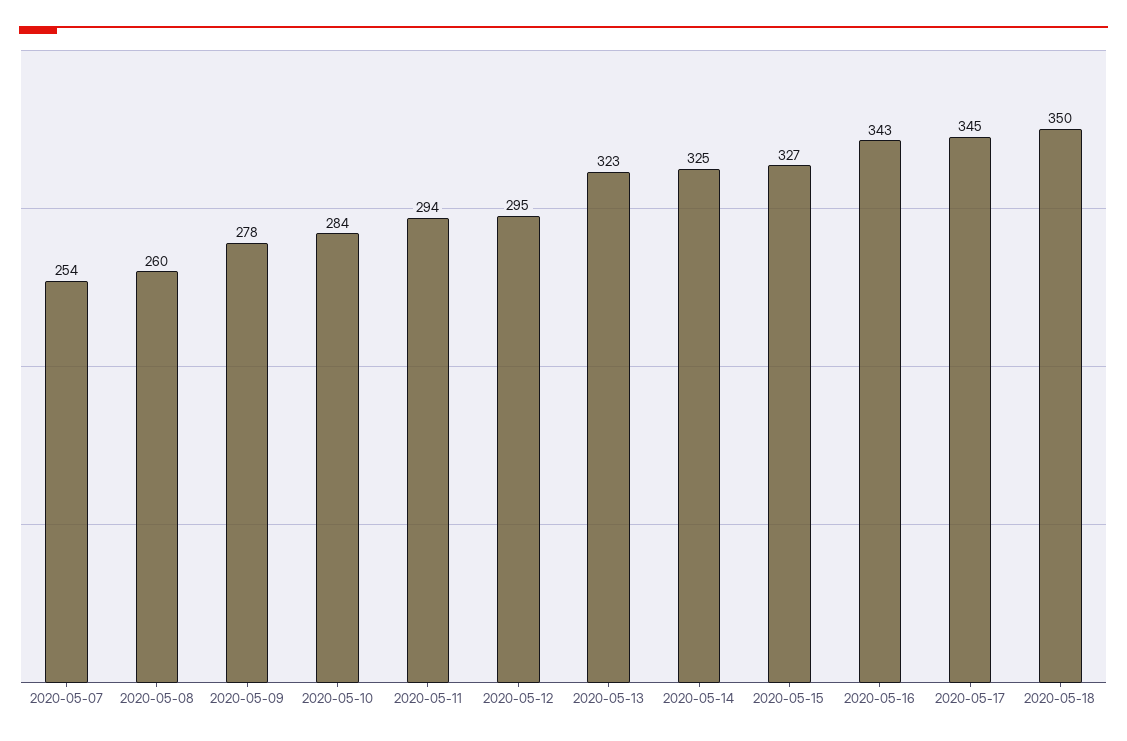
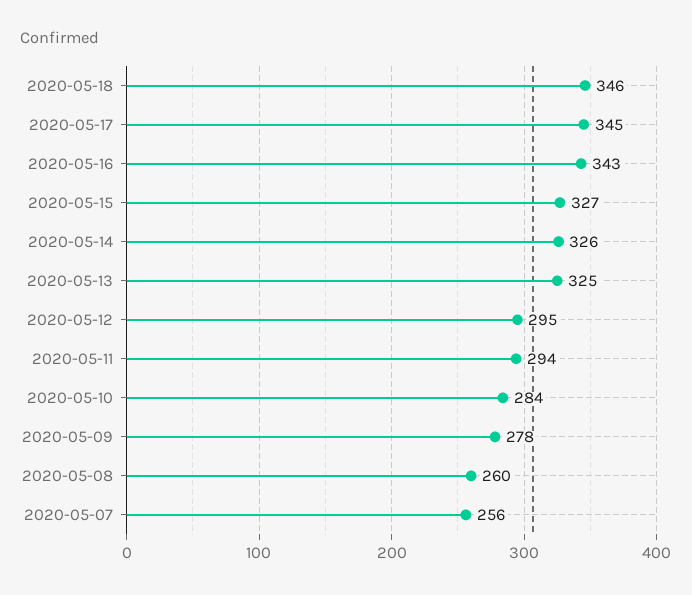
  {
-   "2020-05-07": 254,
+   "2020-05-07": 256,
    "2020-05-08": 260,
    "2020-05-09": 278,
    "2020-05-10": 284,
    "2020-05-11": 294,
    "2020-05-12": 295,
-   "2020-05-13": 323,
+   "2020-05-13": 325,
-   "2020-05-14": 325,
+   "2020-05-14": 326,
    "2020-05-15": 327,
    "2020-05-16": 343,
    "2020-05-17": 345,
-   "2020-05-18": 350
+   "2020-05-18": 346
  }

